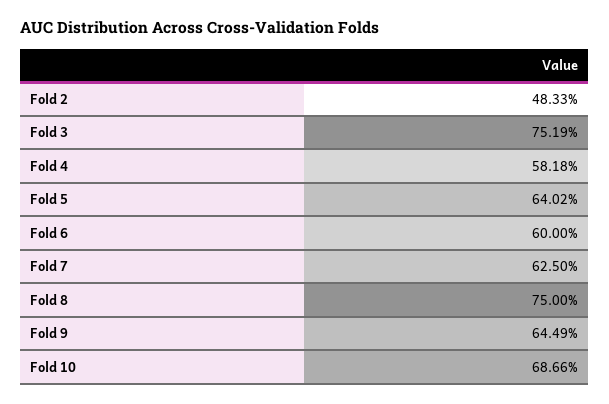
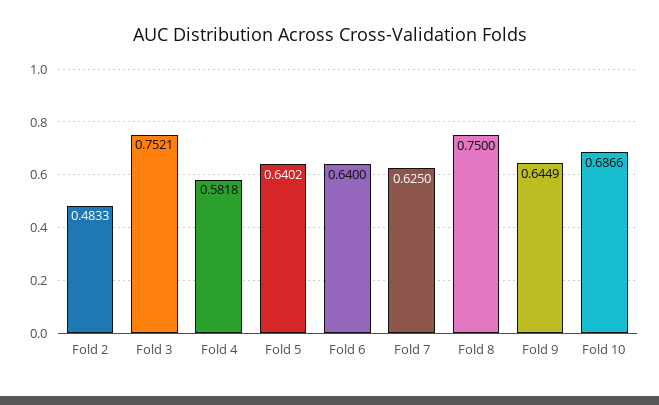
  {
    "Fold 2": 0.4833,
-   "Fold 3": 0.7519,
+   "Fold 3": 0.7521,
    "Fold 4": 0.5818,
    "Fold 5": 0.6402,
-   "Fold 6": 0.6,
+   "Fold 6": 0.64,
    "Fold 7": 0.625,
    "Fold 8": 0.75,
    "Fold 9": 0.6449,
    "Fold 10": 0.6866
  }

